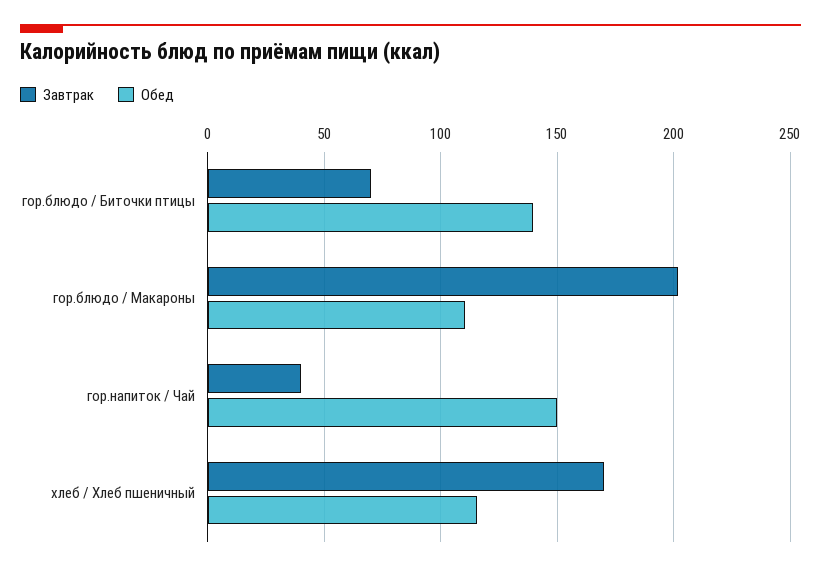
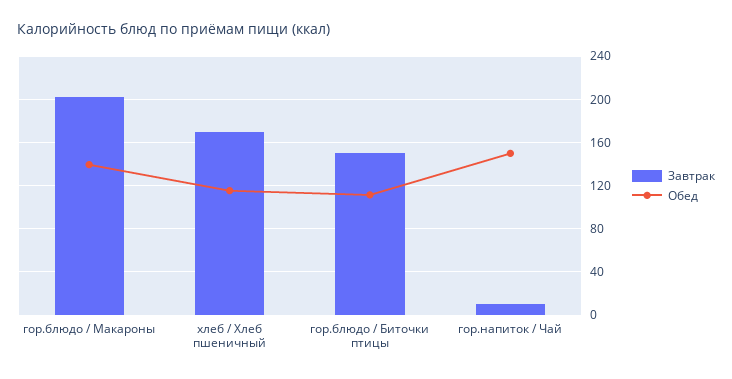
  {
    "Завтрак": {
-     "гор.блюдо / Биточки птицы": 70,
+     "гор.блюдо / Биточки птицы": 150,
      "гор.блюдо / Макароны": 200,
-     "гор.напиток / Чай": 40,
+     "гор.напиток / Чай": 10,
      "хлеб / Хлеб пшеничный": 170
    },
    "Обед": {
-     "гор.блюдо / Биточки птицы": 140,
+     "гор.блюдо / Биточки птицы": 110,
-     "гор.блюдо / Макароны": 110,
+     "гор.блюдо / Макароны": 140,
      "гор.напиток / Чай": 150,
      "хлеб / Хлеб пшеничный": 115
    }
  }

